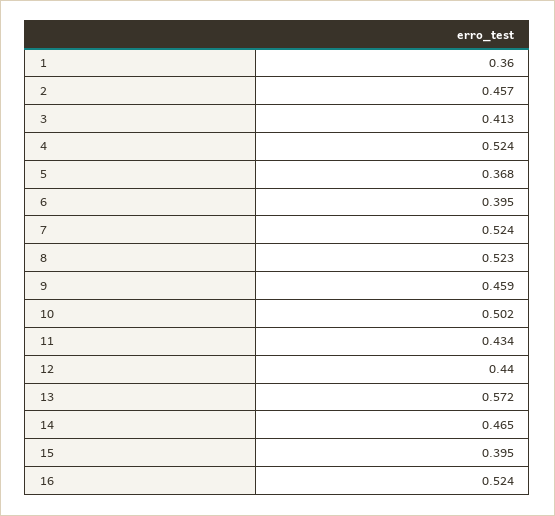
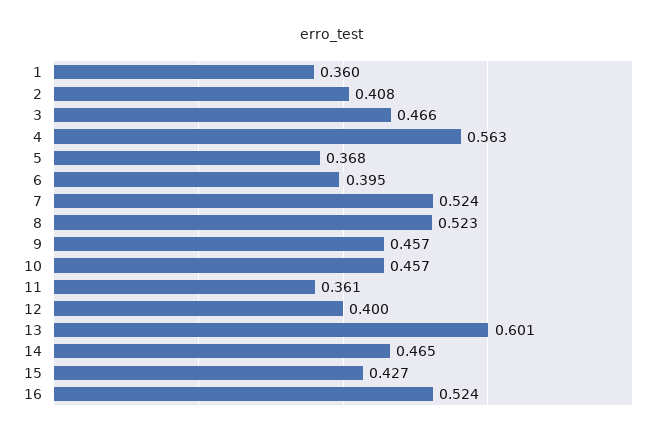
  {
    "1": 0.36,
-   "2": 0.457,
+   "2": 0.408,
-   "3": 0.413,
+   "3": 0.466,
-   "4": 0.524,
+   "4": 0.563,
    "5": 0.368,
    "6": 0.395,
    "7": 0.524,
    "8": 0.523,
-   "9": 0.459,
+   "9": 0.457,
-   "10": 0.502,
+   "10": 0.457,
-   "11": 0.434,
+   "11": 0.361,
-   "12": 0.44,
+   "12": 0.4,
-   "13": 0.572,
+   "13": 0.601,
    "14": 0.465,
-   "15": 0.395,
+   "15": 0.427,
    "16": 0.524
  }

